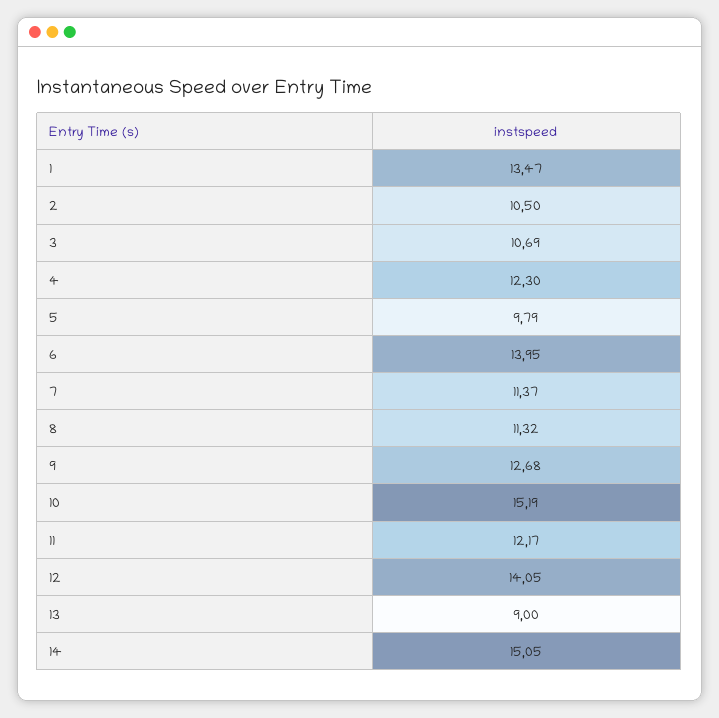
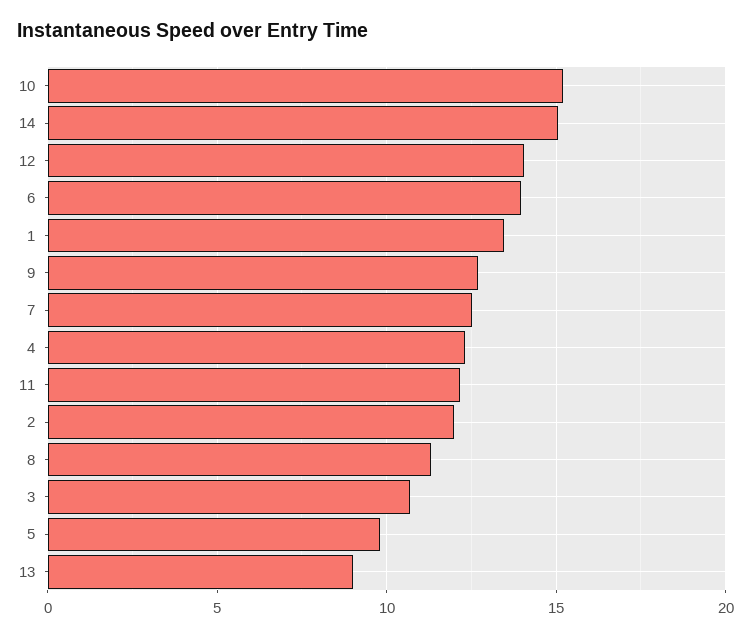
  {
    "1": 13.47,
-   "2": 10.5,
+   "2": 12,
    "3": 10.69,
    "4": 12.3,
    "5": 9.79,
    "6": 13.95,
-   "7": 11.37,
+   "7": 12.5,
    "8": 11.32,
    "9": 12.68,
    "10": 15.19,
    "11": 12.17,
    "12": 14.05,
    "13": 9,
    "14": 15.05
  }

